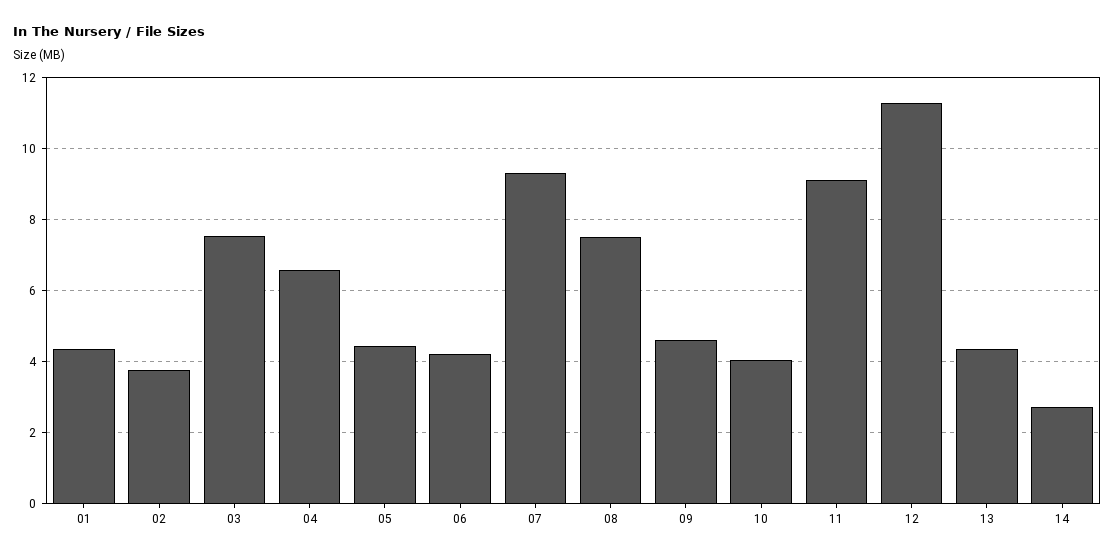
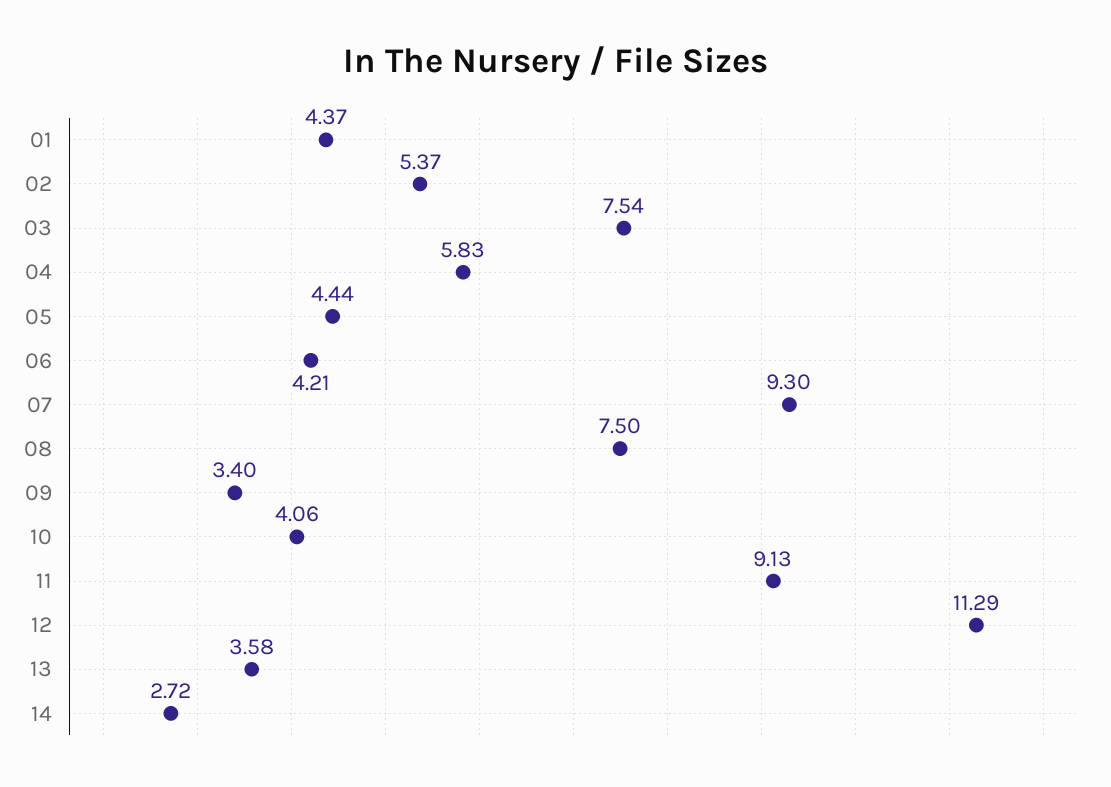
  {
    "01": 4.37,
-   "02": 3.8,
+   "02": 5.37,
    "03": 7.54,
-   "04": 6.6,
+   "04": 5.83,
    "05": 4.44,
    "06": 4.21,
    "07": 9.3,
    "08": 7.5,
-   "09": 4.6,
+   "09": 3.4,
    "10": 4.06,
    "11": 9.13,
    "12": 11.29,
-   "13": 4.4,
+   "13": 3.58,
    "14": 2.72
  }

